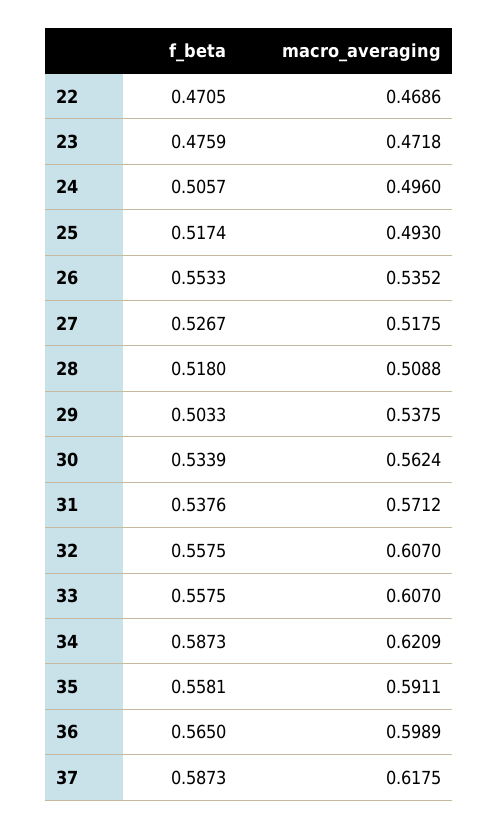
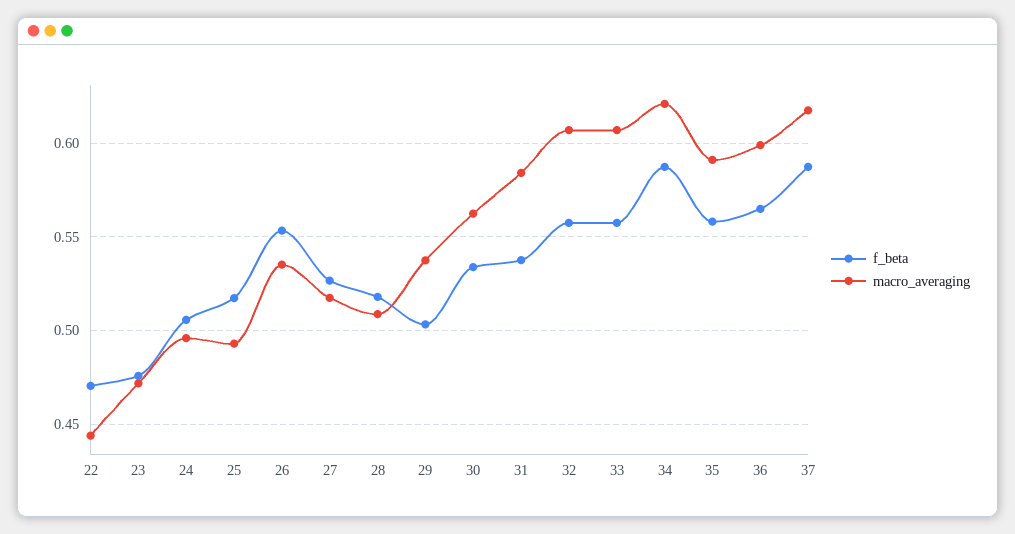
  {
    "f_beta": {
      "22": 0.4705,
      "23": 0.4759,
      "24": 0.5057,
      "25": 0.5174,
      "26": 0.5533,
      "27": 0.5267,
      "28": 0.518,
      "29": 0.5033,
      "30": 0.5339,
      "31": 0.5376,
      "32": 0.5575,
      "33": 0.5575,
      "34": 0.5873,
      "35": 0.5581,
      "36": 0.565,
      "37": 0.5873
    },
    "macro_averaging": {
-     "22": 0.4686,
+     "22": 0.445,
      "23": 0.4718,
      "24": 0.496,
      "25": 0.493,
      "26": 0.5352,
      "27": 0.5175,
      "28": 0.5088,
      "29": 0.5375,
      "30": 0.5624,
-     "31": 0.5712,
+     "31": 0.585,
      "32": 0.607,
      "33": 0.607,
      "34": 0.6209,
      "35": 0.5911,
      "36": 0.5989,
      "37": 0.6175
    }
  }

